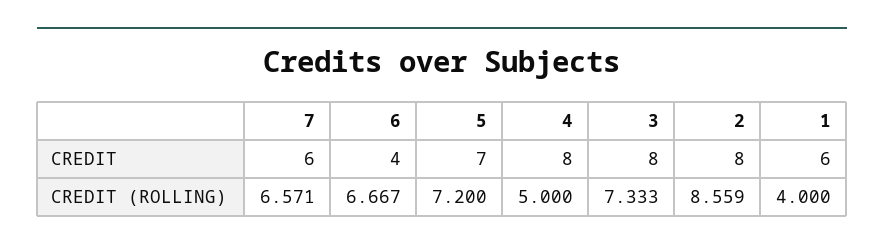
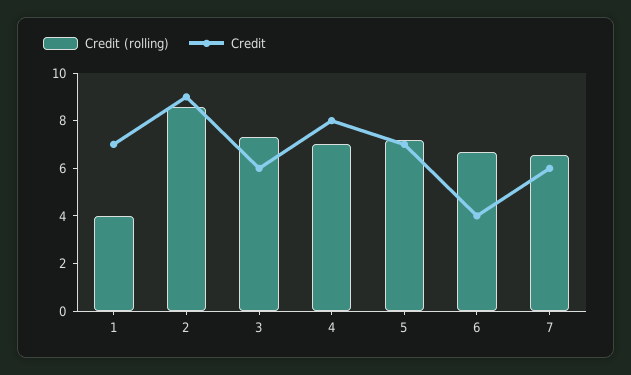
  {
    "CREDIT": {
      "7": 6,
      "6": 4,
      "5": 7,
      "4": 8,
-     "3": 8,
+     "3": 6,
-     "2": 8,
+     "2": 9,
-     "1": 6
+     "1": 7
    },
    "CREDIT (ROLLING)": {
      "7": 6.571,
      "6": 6.667,
      "5": 7.2,
-     "4": 5,
+     "4": 7,
      "3": 7.333,
      "2": 8.559,
      "1": 4
    }
  }

